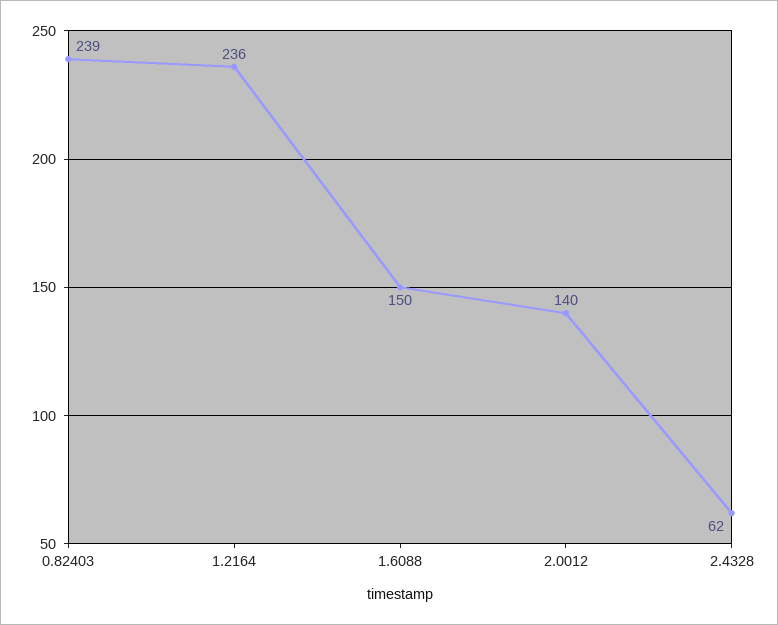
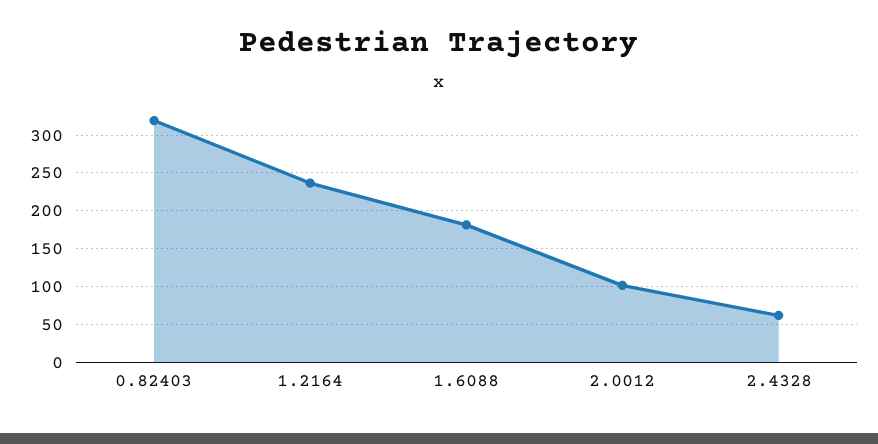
  {
-   "0.82403": 239,
+   "0.82403": 320,
    "1.2164": 236,
-   "1.6088": 150,
+   "1.6088": 180,
-   "2.0012": 140,
+   "2.0012": 100,
    "2.4328": 62
  }

